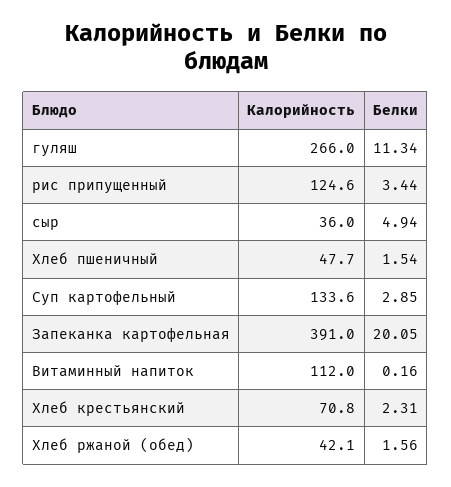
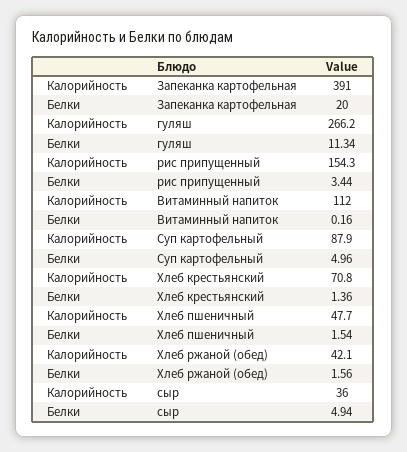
  {
    "Калорийность": {
-     "гуляш": 266,
+     "гуляш": 266.2,
-     "рис припущенный": 124.6,
+     "рис припущенный": 154.3,
      "сыр": 36,
      "Хлеб пшеничный": 47.7,
-     "Суп картофельный": 133.6,
+     "Суп картофельный": 87.9,
      "Запеканка картофельная": 391,
      "Витаминный напиток": 112,
      "Хлеб крестьянский": 70.8,
      "Хлеб ржаной (обед)": 42.1
    },
    "Белки": {
      "гуляш": 11.34,
      "рис припущенный": 3.44,
      "сыр": 4.94,
      "Хлеб пшеничный": 1.54,
-     "Суп картофельный": 2.85,
+     "Суп картофельный": 4.96,
-     "Запеканка картофельная": 20.05,
+     "Запеканка картофельная": 20,
      "Витаминный напиток": 0.16,
-     "Хлеб крестьянский": 2.31,
+     "Хлеб крестьянский": 1.36,
      "Хлеб ржаной (обед)": 1.56
    }
  }

